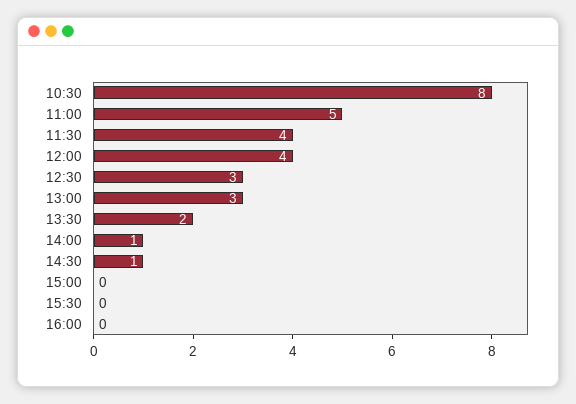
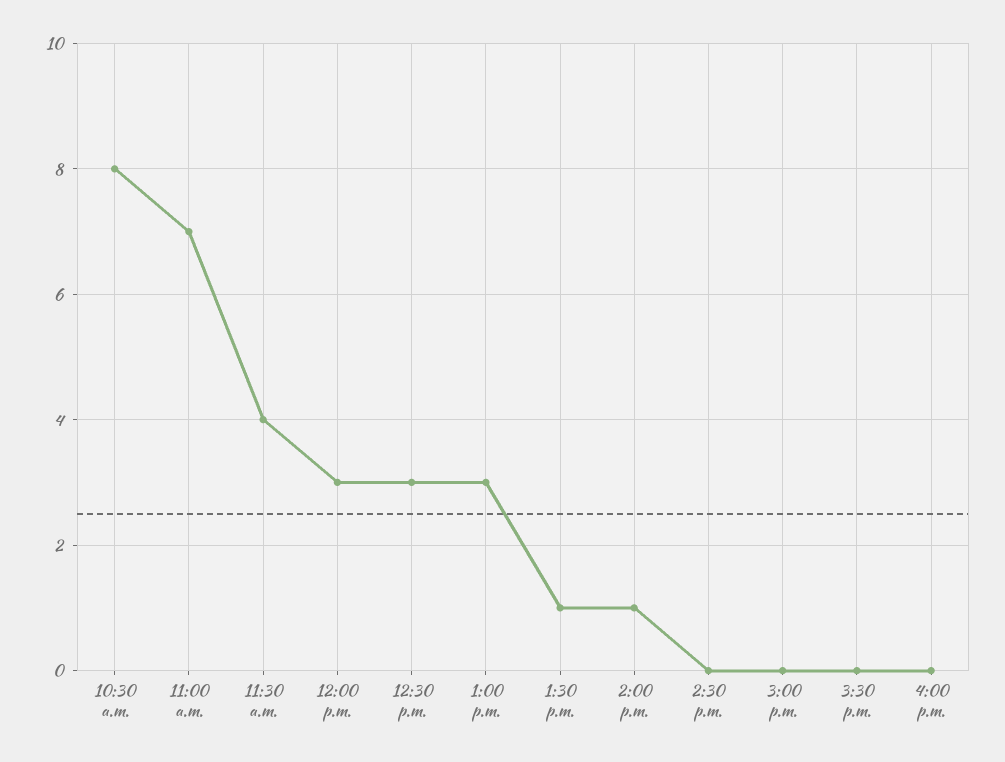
  {
    "10:30": 8,
-   "11:00": 5,
+   "11:00": 7,
    "11:30": 4,
-   "12:00": 4,
+   "12:00": 3,
    "12:30": 3,
    "13:00": 3,
-   "13:30": 2,
+   "13:30": 1,
    "14:00": 1,
-   "14:30": 1,
+   "14:30": 0,
    "15:00": 0,
    "15:30": 0,
    "16:00": 0
  }

